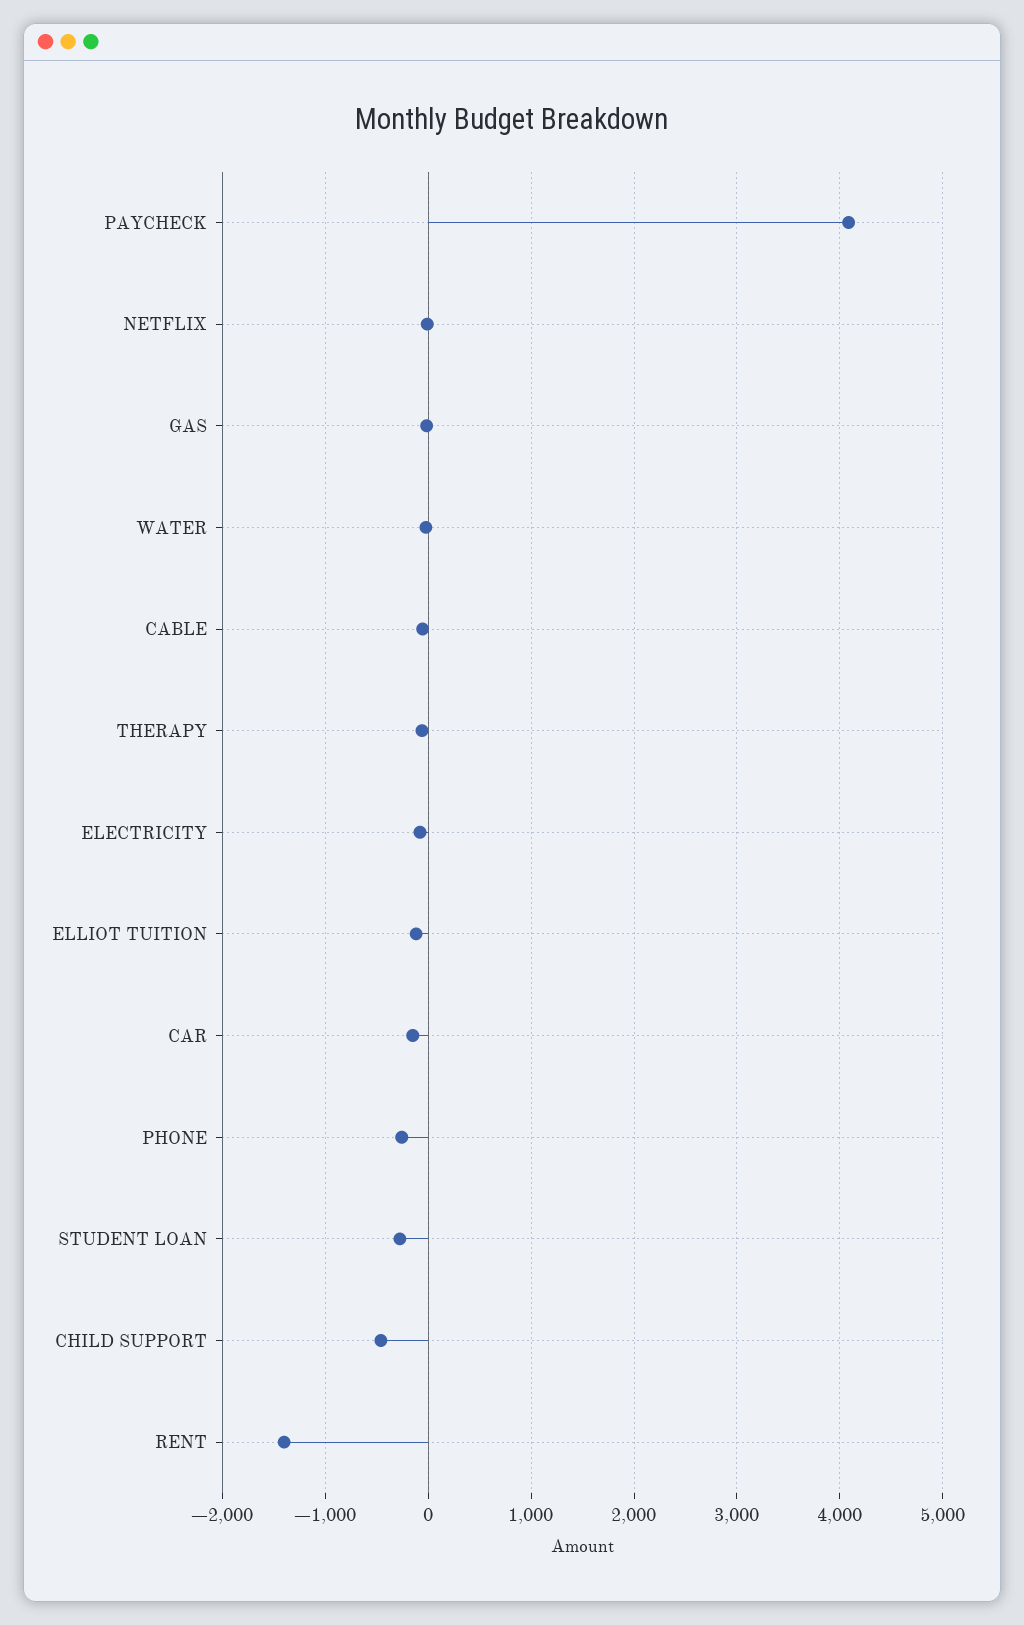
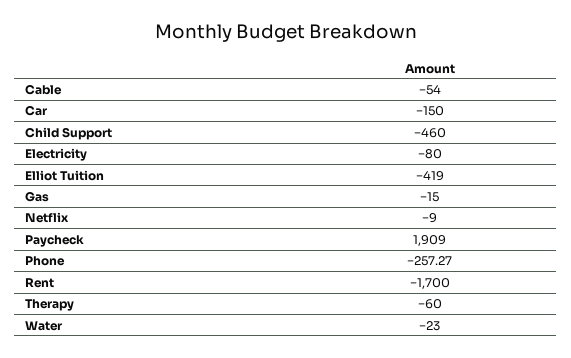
  {
-   "PAYCHECK": 4100,
+   "PAYCHECK": 1909,
    "NETFLIX": -9,
    "GAS": -15,
    "WATER": -23,
    "CABLE": -54,
    "THERAPY": -60,
    "ELECTRICITY": -80,
-   "ELLIOT TUITION": -100,
+   "ELLIOT TUITION": -419,
    "CAR": -150,
    "PHONE": -257.27,
-   "STUDENT LOAN": -300,
    "CHILD SUPPORT": -460,
-   "RENT": -1400
+   "RENT": -1700
  }

